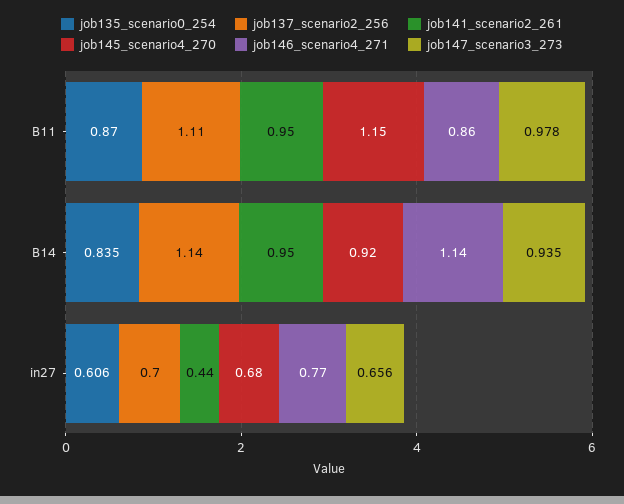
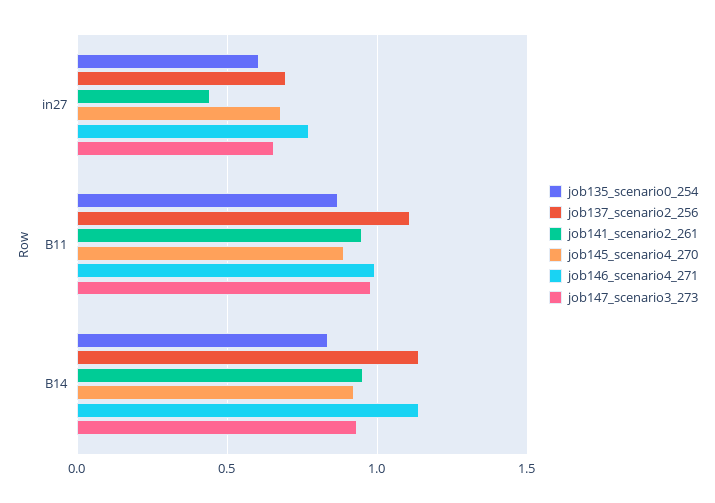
  {
    "job135_scenario0_254": {
      "B11": 0.87,
      "B14": 0.835,
      "in27": 0.606
    },
    "job137_scenario2_256": {
      "B11": 1.11,
      "B14": 1.14,
      "in27": 0.7
    },
    "job141_scenario2_261": {
      "B11": 0.95,
      "B14": 0.95,
      "in27": 0.44
    },
    "job145_scenario4_270": {
-     "B11": 1.15,
+     "B11": 0.9,
      "B14": 0.92,
      "in27": 0.68
    },
    "job146_scenario4_271": {
-     "B11": 0.86,
+     "B11": 1,
      "B14": 1.14,
      "in27": 0.77
    },
    "job147_scenario3_273": {
      "B11": 0.978,
      "B14": 0.935,
      "in27": 0.656
    }
  }

